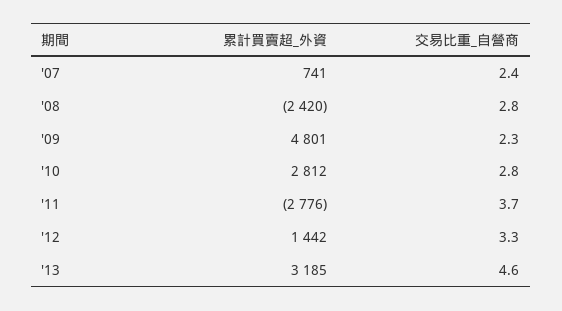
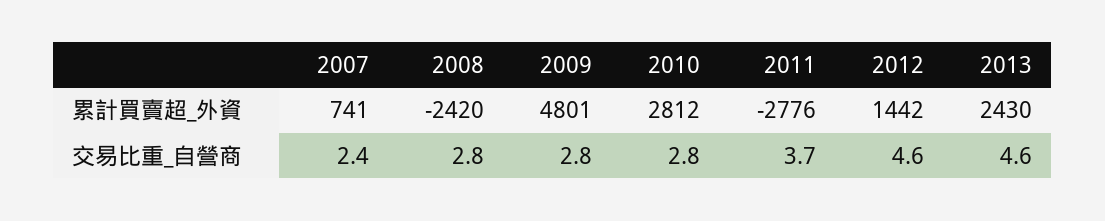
  {
    "累計買賣超_外資": {
      "'07": 741,
      "'08": -2420,
      "'09": 4801,
      "'10": 2812,
      "'11": -2776,
      "'12": 1442,
-     "'13": 3185
+     "'13": 2430
    },
    "交易比重_自營商": {
      "'07": 2.4,
      "'08": 2.8,
-     "'09": 2.3,
+     "'09": 2.8,
      "'10": 2.8,
      "'11": 3.7,
-     "'12": 3.3,
+     "'12": 4.6,
      "'13": 4.6
    }
  }

